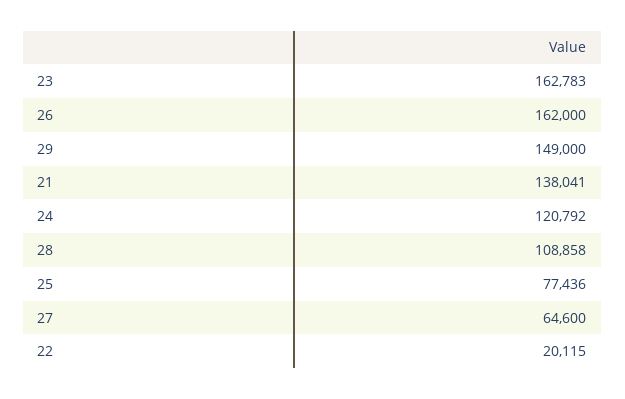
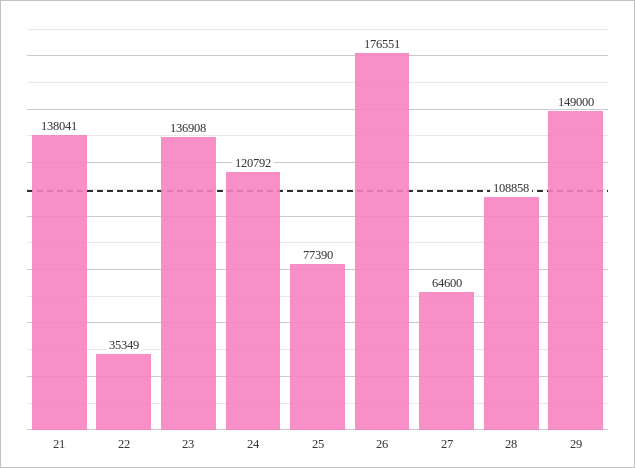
  {
-   "23": 162783,
+   "23": 136908,
-   "26": 162000,
+   "26": 176551,
    "29": 149000,
    "21": 138041,
    "24": 120792,
    "28": 108858,
-   "25": 77436,
+   "25": 77390,
    "27": 64600,
-   "22": 20115
+   "22": 35349
  }

